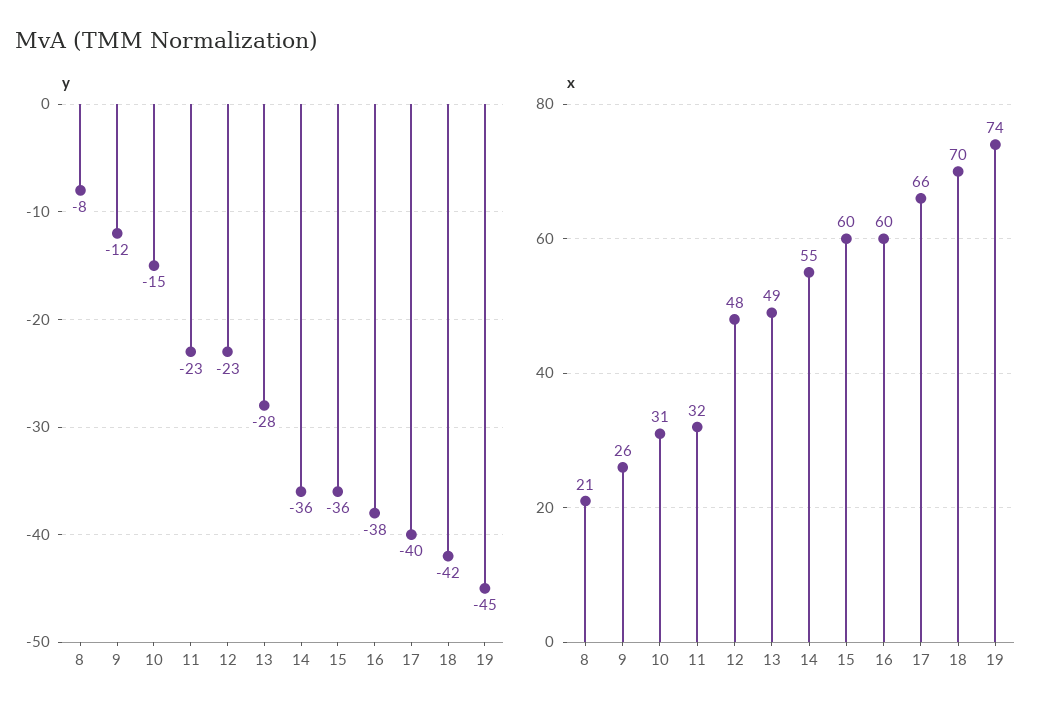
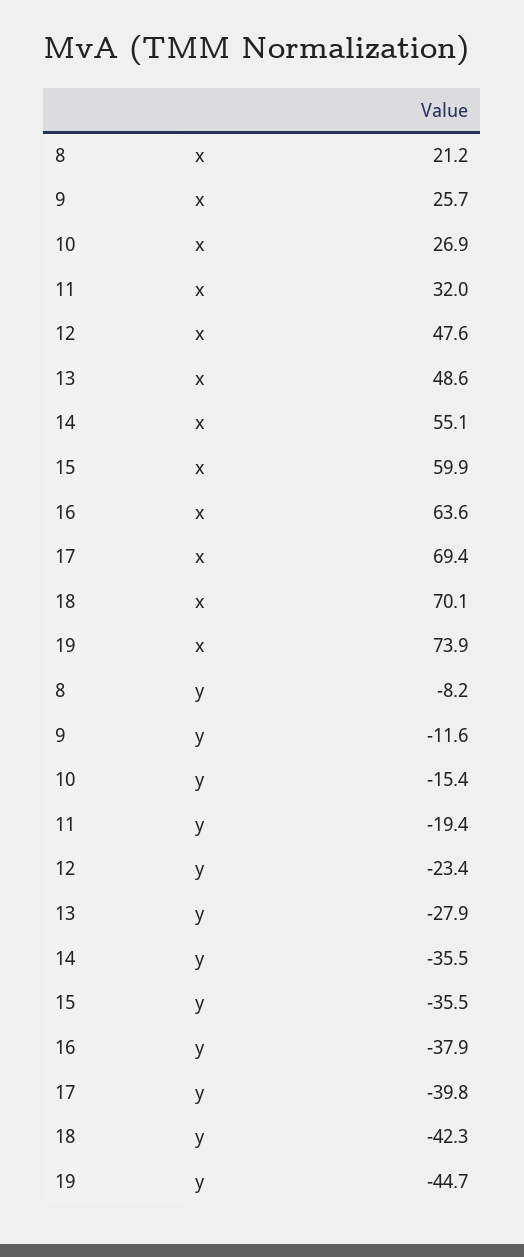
  {
    "y": {
      "8": -8.2,
      "9": -11.6,
      "10": -15.4,
-     "11": -23,
+     "11": -19.4,
      "12": -23.4,
      "13": -27.9,
      "14": -35.5,
      "15": -35.5,
      "16": -37.9,
      "17": -39.8,
      "18": -42.3,
      "19": -44.7
    },
    "x": {
      "8": 21.2,
      "9": 25.7,
-     "10": 31,
+     "10": 26.9,
      "11": 32,
      "12": 47.6,
      "13": 48.6,
      "14": 55.1,
      "15": 59.9,
-     "16": 60,
+     "16": 63.6,
-     "17": 66,
+     "17": 69.4,
      "18": 70.1,
      "19": 73.9
    }
  }

